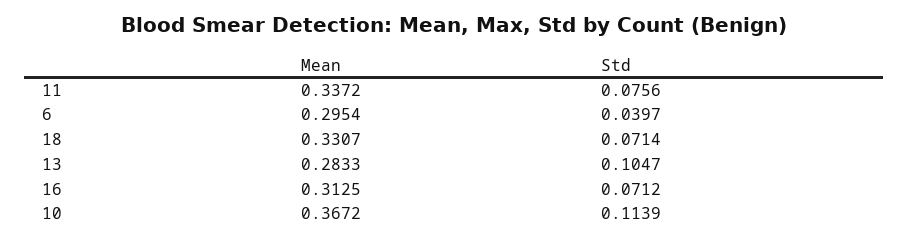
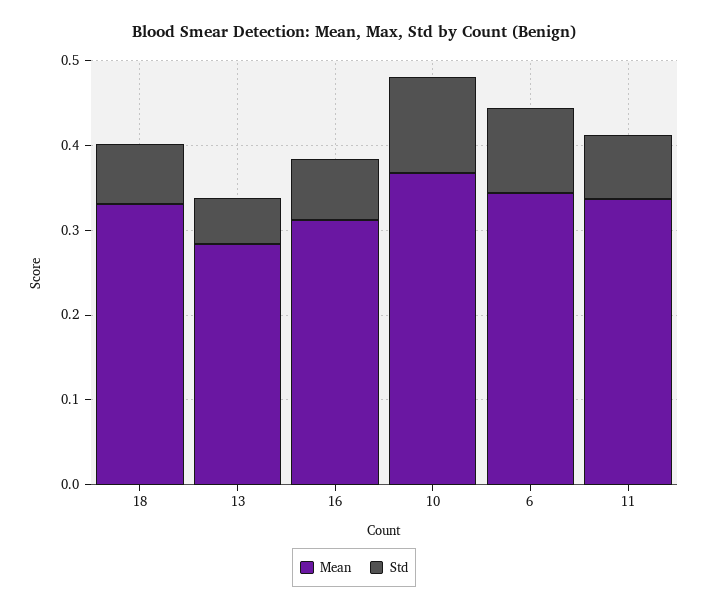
  {
    "Mean": {
      "11": 0.3372,
-     "6": 0.2954,
+     "6": 0.34,
      "18": 0.3307,
      "13": 0.2833,
      "16": 0.3125,
      "10": 0.3672
    },
    "Std": {
      "11": 0.0756,
-     "6": 0.0397,
+     "6": 0.1,
      "18": 0.0714,
-     "13": 0.1047,
+     "13": 0.06,
      "16": 0.0712,
      "10": 0.1139
    }
  }

